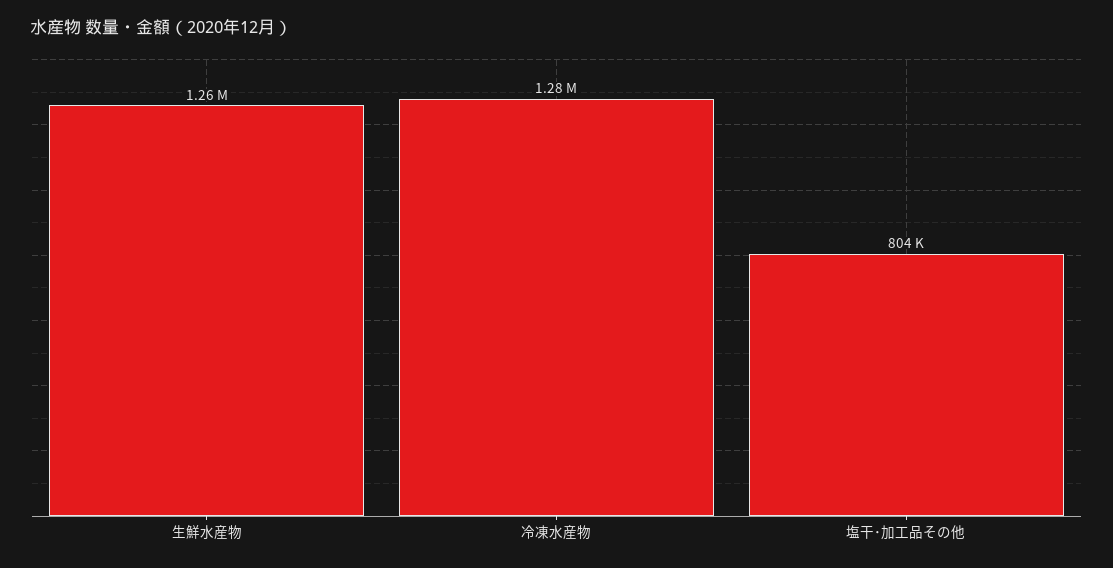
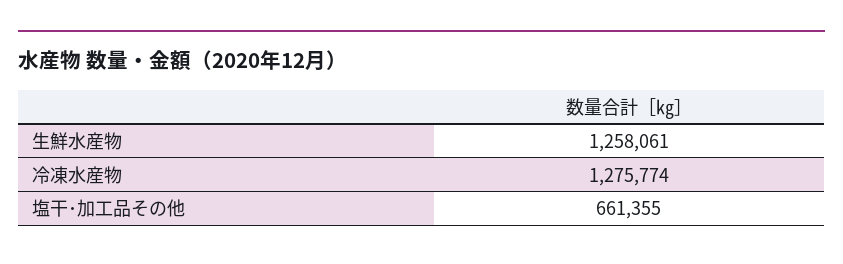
  {
    "生鮮水産物": 1258061,
    "冷凍水産物": 1275774,
-   "塩干･加工品その他": 804000
+   "塩干･加工品その他": 661355
  }

